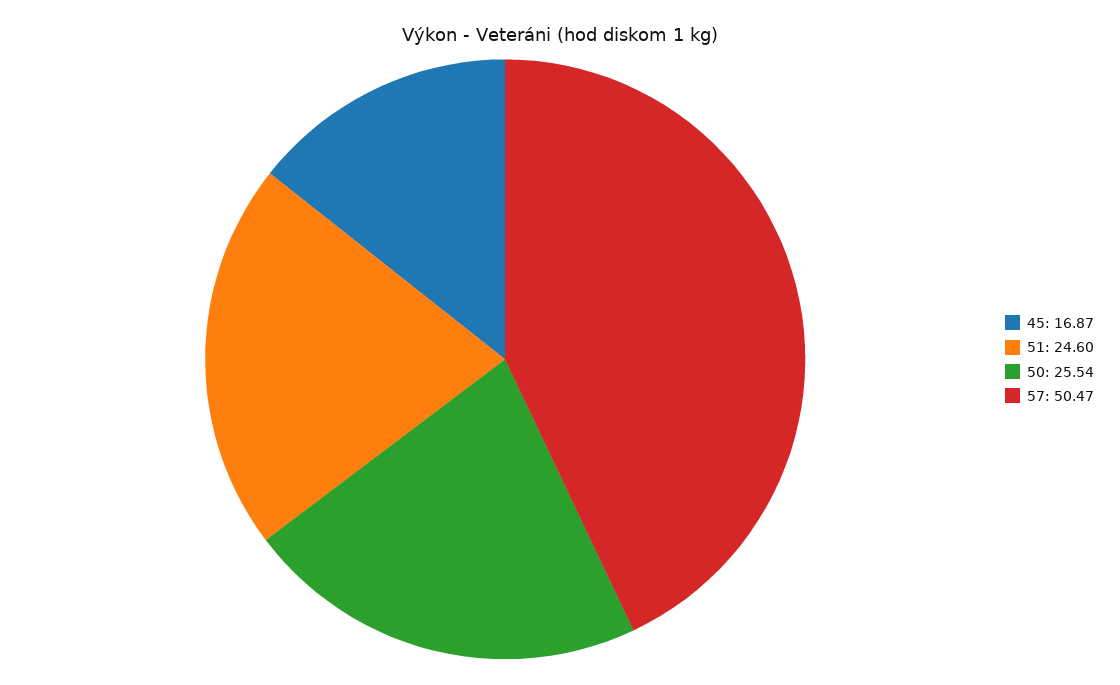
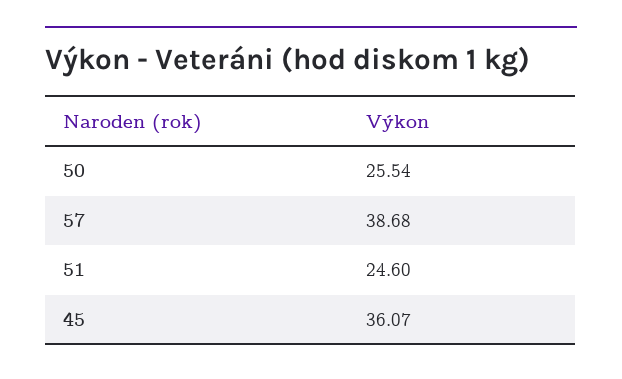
  {
-   "45": 16.87,
+   "45": 36.07,
    "51": 24.6,
    "50": 25.54,
-   "57": 50.47
+   "57": 38.68
  }

